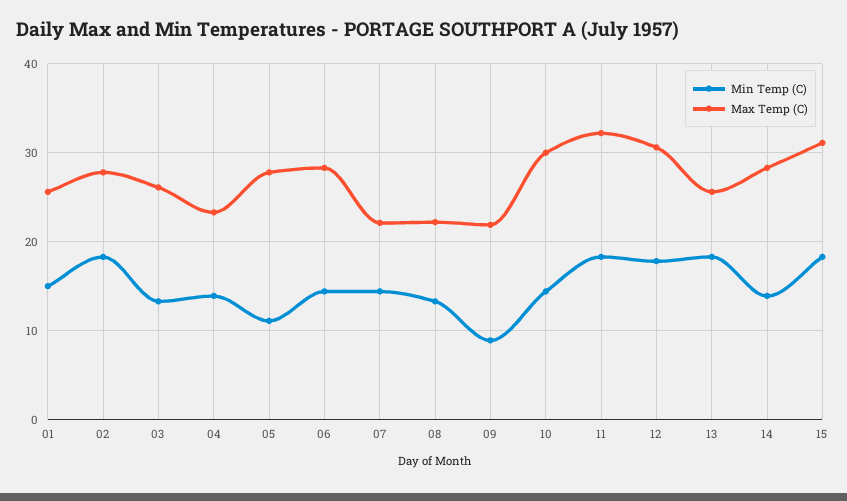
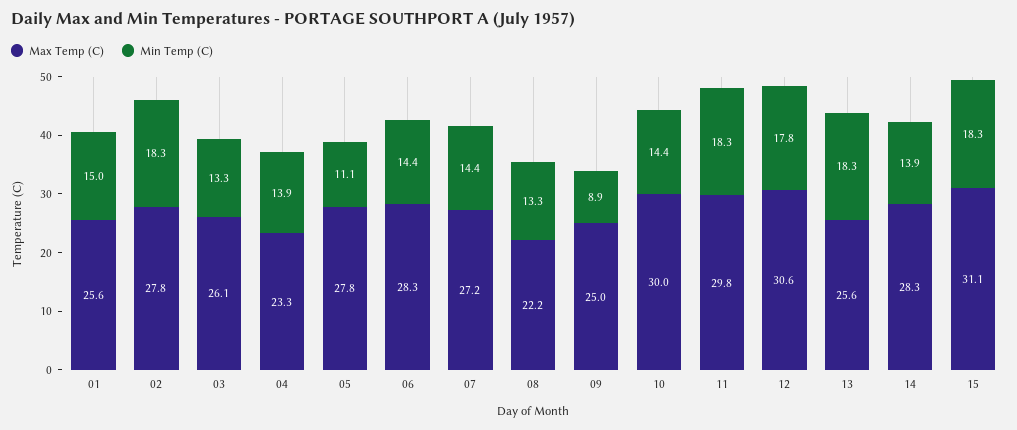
  {
    "Min Temp (C)": {
      "01": 15,
      "02": 18.3,
      "03": 13.3,
      "04": 13.9,
      "05": 11.1,
      "06": 14.4,
      "07": 14.4,
      "08": 13.3,
      "09": 8.9,
      "10": 14.4,
      "11": 18.3,
      "12": 17.8,
      "13": 18.3,
      "14": 13.9,
      "15": 18.3
    },
    "Max Temp (C)": {
      "01": 25.6,
      "02": 27.8,
      "03": 26.1,
      "04": 23.3,
      "05": 27.8,
      "06": 28.3,
-     "07": 22,
+     "07": 27.2,
      "08": 22.2,
-     "09": 22,
+     "09": 25,
      "10": 30,
-     "11": 32,
+     "11": 29.8,
      "12": 30.6,
      "13": 25.6,
      "14": 28.3,
      "15": 31.1
    }
  }

